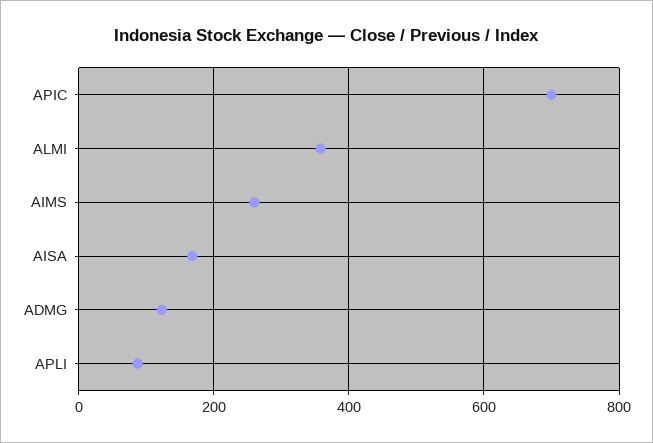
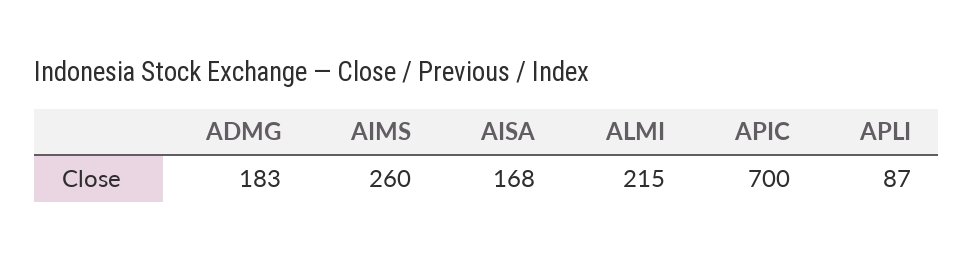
  {
    "APIC": 700,
-   "ALMI": 360,
+   "ALMI": 215,
    "AIMS": 260,
    "AISA": 168,
-   "ADMG": 120,
+   "ADMG": 183,
    "APLI": 87
  }

